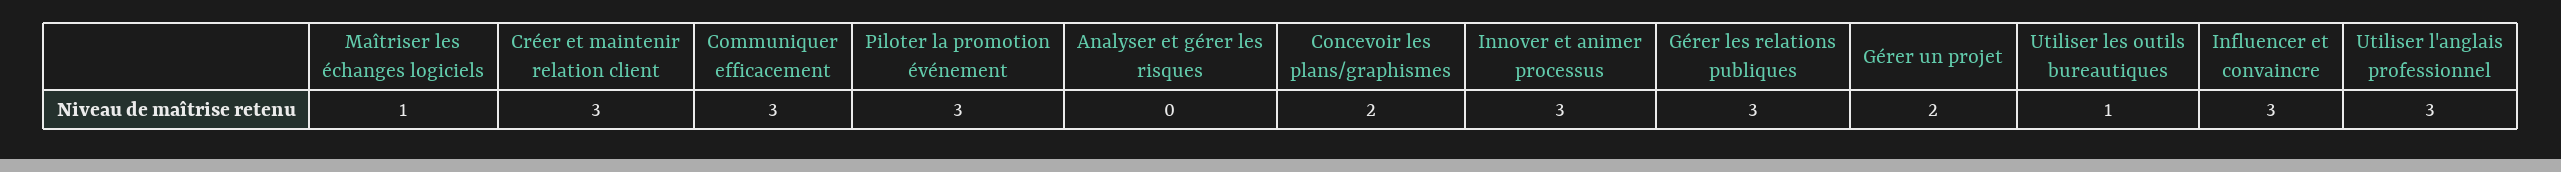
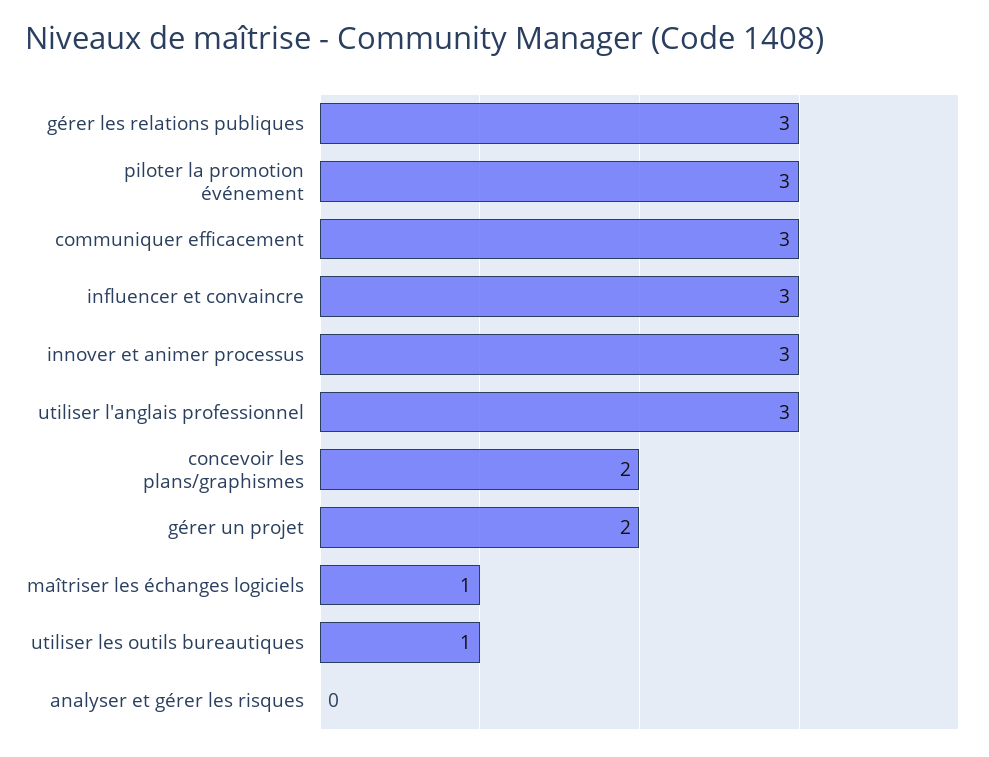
  {
    "Maîtriser les échanges logiciels": 1,
-   "Créer et maintenir relation client": 3,
    "Communiquer efficacement": 3,
    "Piloter la promotion événement": 3,
    "Analyser et gérer les risques": 0,
    "Concevoir les plans/graphismes": 2,
    "Innover et animer processus": 3,
    "Gérer les relations publiques": 3,
    "Gérer un projet": 2,
    "Utiliser les outils bureautiques": 1,
    "Influencer et convaincre": 3,
    "Utiliser l'anglais professionnel": 3
  }

